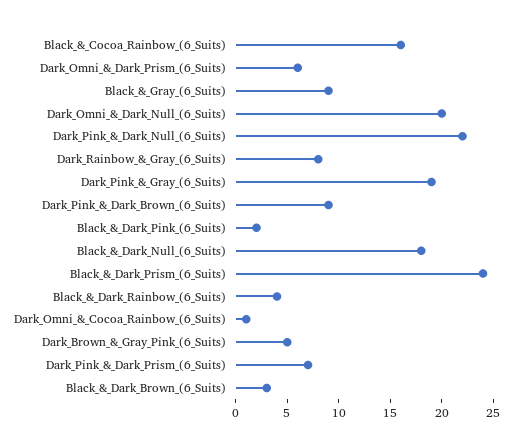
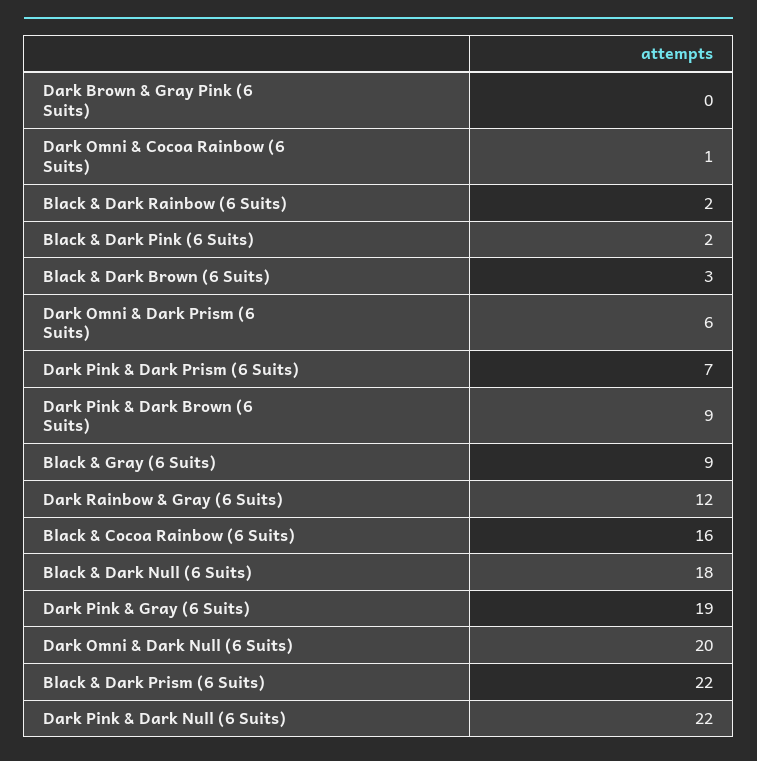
  {
    "Black_&_Cocoa_Rainbow_(6_Suits)": 16,
    "Dark_Omni_&_Dark_Prism_(6_Suits)": 6,
    "Black_&_Gray_(6_Suits)": 9,
    "Dark_Omni_&_Dark_Null_(6_Suits)": 20,
    "Dark_Pink_&_Dark_Null_(6_Suits)": 22,
-   "Dark_Rainbow_&_Gray_(6_Suits)": 8,
+   "Dark_Rainbow_&_Gray_(6_Suits)": 12,
    "Dark_Pink_&_Gray_(6_Suits)": 19,
    "Dark_Pink_&_Dark_Brown_(6_Suits)": 9,
    "Black_&_Dark_Pink_(6_Suits)": 2,
    "Black_&_Dark_Null_(6_Suits)": 18,
-   "Black_&_Dark_Prism_(6_Suits)": 24,
+   "Black_&_Dark_Prism_(6_Suits)": 22,
-   "Black_&_Dark_Rainbow_(6_Suits)": 4,
+   "Black_&_Dark_Rainbow_(6_Suits)": 2,
    "Dark_Omni_&_Cocoa_Rainbow_(6_Suits)": 1,
-   "Dark_Brown_&_Gray_Pink_(6_Suits)": 5,
+   "Dark_Brown_&_Gray_Pink_(6_Suits)": 0,
    "Dark_Pink_&_Dark_Prism_(6_Suits)": 7,
    "Black_&_Dark_Brown_(6_Suits)": 3
  }

